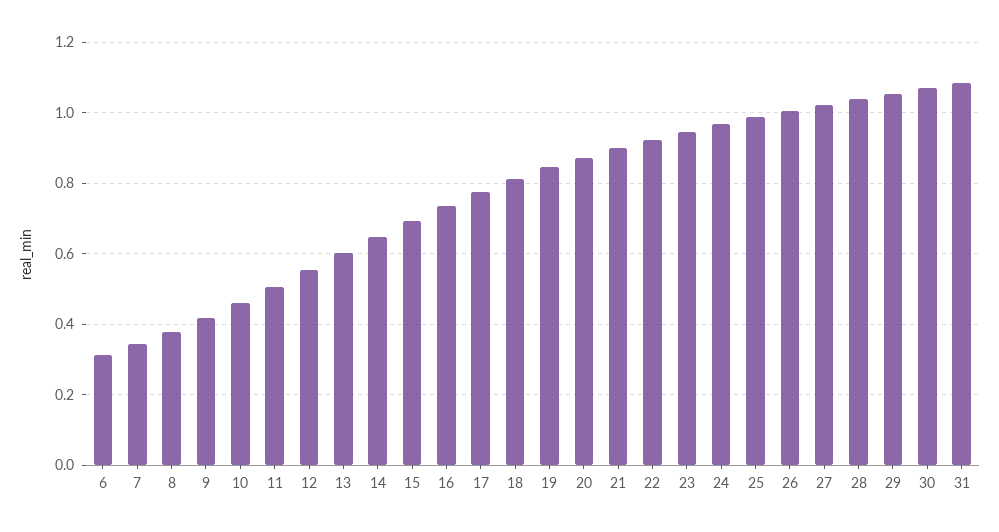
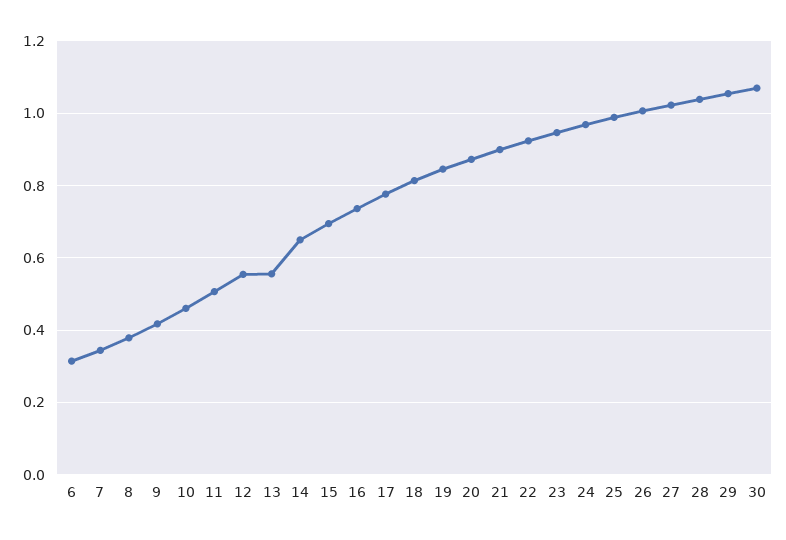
  {
    "6": 0.32,
    "7": 0.34,
    "8": 0.38,
    "9": 0.42,
    "10": 0.46,
    "11": 0.5,
    "12": 0.56,
-   "13": 0.6,
+   "13": 0.56,
    "14": 0.64,
    "15": 0.7,
    "16": 0.74,
    "17": 0.78,
    "18": 0.82,
    "19": 0.84,
    "20": 0.88,
    "21": 0.9,
    "22": 0.92,
    "23": 0.94,
    "24": 0.96,
    "25": 0.98,
    "26": 1,
    "27": 1.02,
    "28": 1.04,
    "29": 1.06,
-   "30": 1.06,
+   "30": 1.06
-   "31": 1.08
  }

